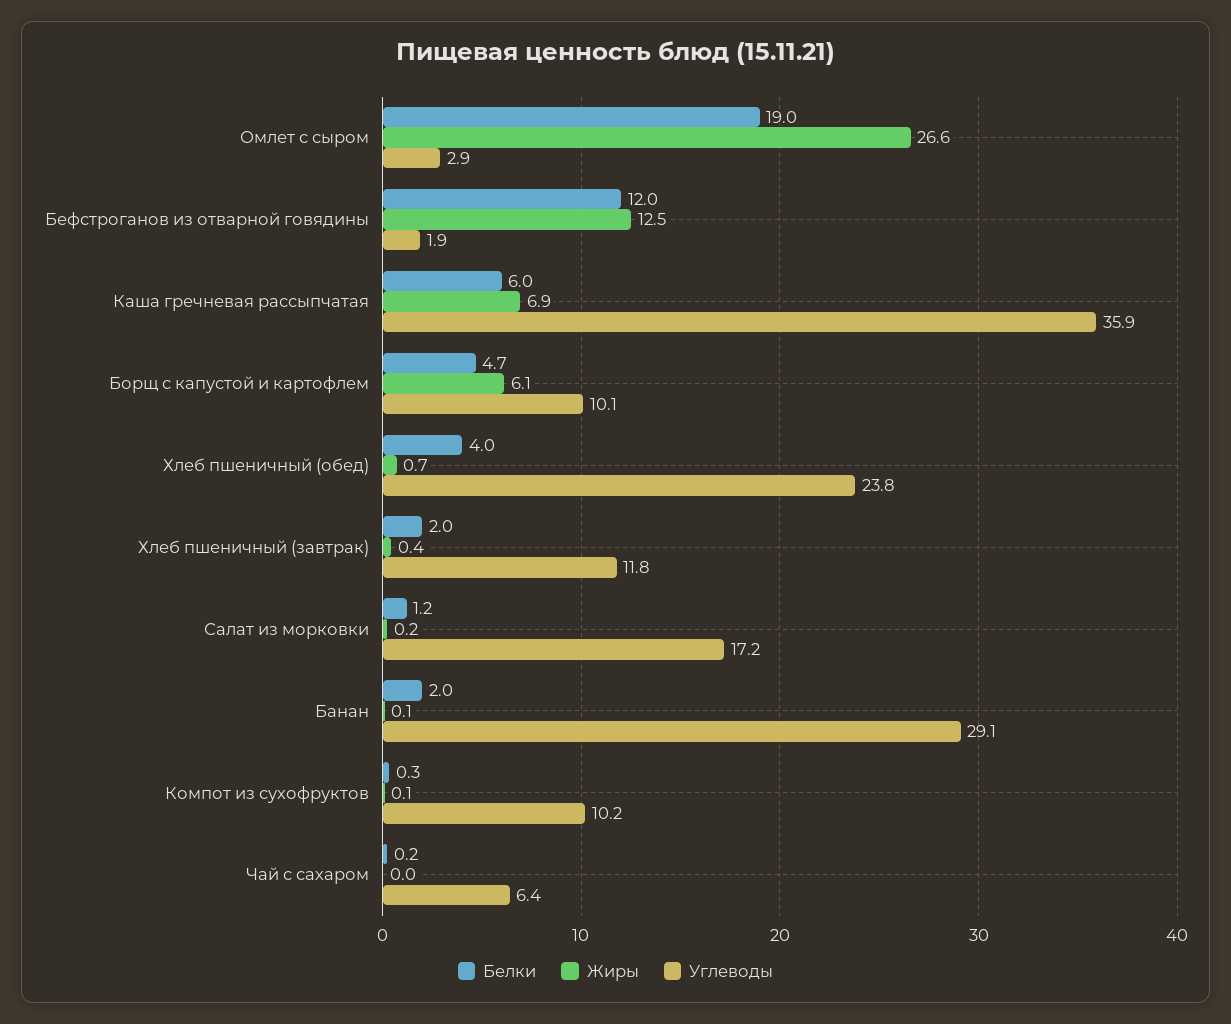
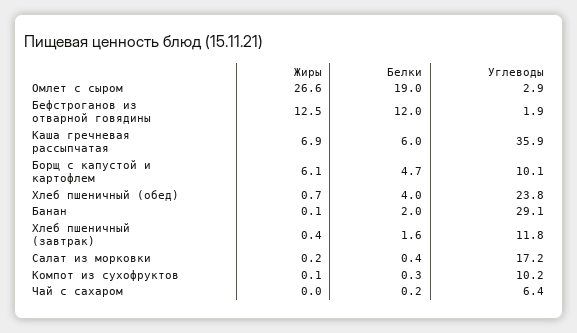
  {
    "Белки": {
      "Омлет с сыром": 19,
      "Бефстроганов из отварной говядины": 12,
      "Каша гречневая рассыпчатая": 6,
      "Борщ с капустой и картофлем": 4.7,
      "Хлеб пшеничный (обед)": 4,
-     "Хлеб пшеничный (завтрак)": 2,
+     "Хлеб пшеничный (завтрак)": 1.6,
-     "Салат из морковки": 1.2,
+     "Салат из морковки": 0.4,
      "Банан": 2,
      "Компот из сухофруктов": 0.3,
      "Чай с сахаром": 0.2
    },
    "Жиры": {
      "Омлет с сыром": 26.6,
      "Бефстроганов из отварной говядины": 12.5,
      "Каша гречневая рассыпчатая": 6.9,
      "Борщ с капустой и картофлем": 6.1,
      "Хлеб пшеничный (обед)": 0.7,
      "Хлеб пшеничный (завтрак)": 0.4,
      "Салат из морковки": 0.2,
      "Банан": 0.1,
      "Компот из сухофруктов": 0.1,
      "Чай с сахаром": 0
    },
    "Углеводы": {
      "Омлет с сыром": 2.9,
      "Бефстроганов из отварной говядины": 1.9,
      "Каша гречневая рассыпчатая": 35.9,
      "Борщ с капустой и картофлем": 10.1,
      "Хлеб пшеничный (обед)": 23.8,
      "Хлеб пшеничный (завтрак)": 11.8,
      "Салат из морковки": 17.2,
      "Банан": 29.1,
      "Компот из сухофруктов": 10.2,
      "Чай с сахаром": 6.4
    }
  }

